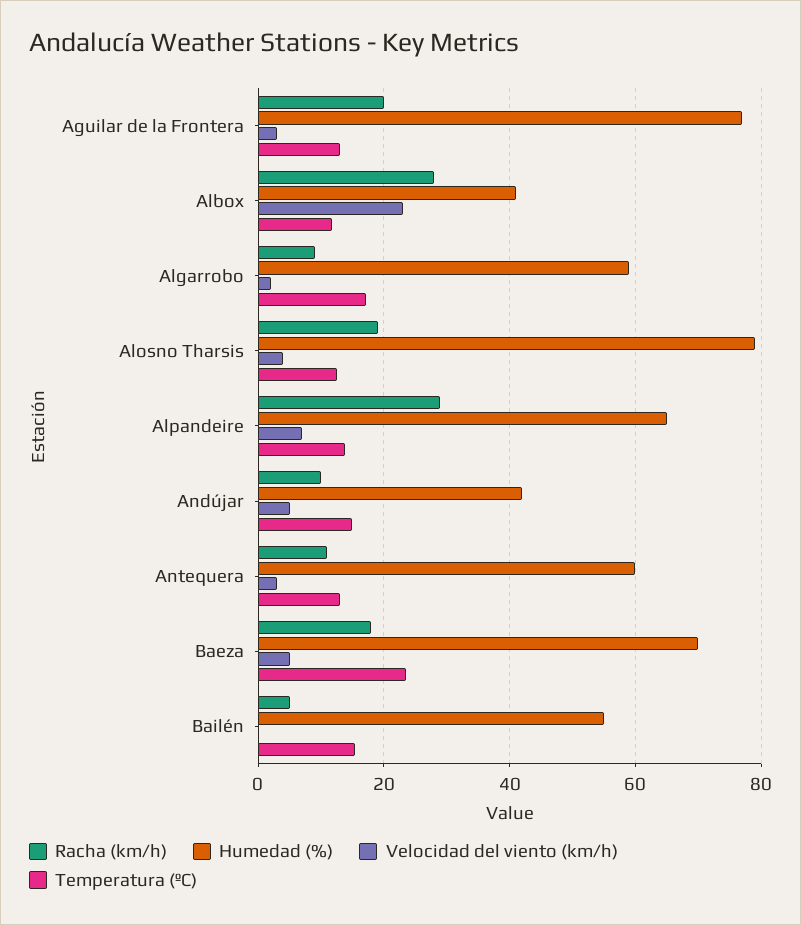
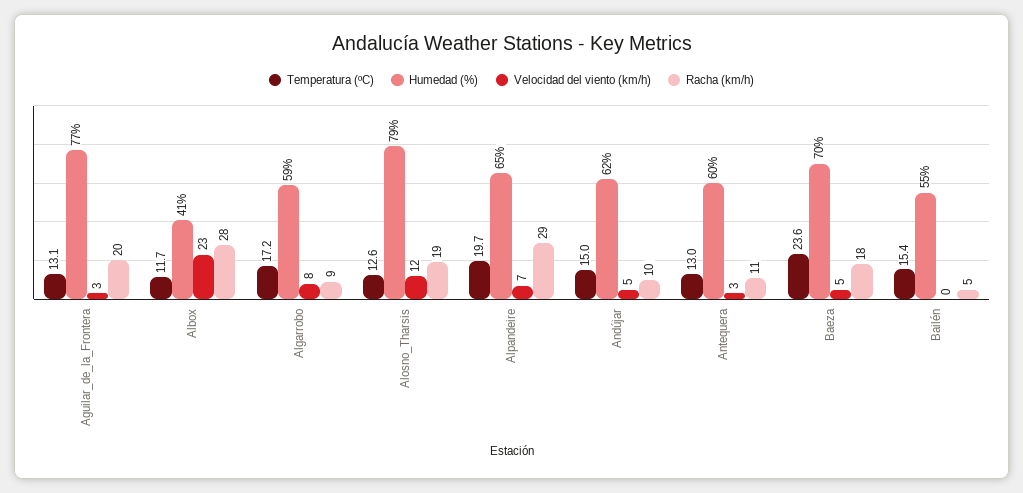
  {
    "Racha (km/h)": {
      "Aguilar de la Frontera": 20,
      "Albox": 28,
      "Algarrobo": 9,
      "Alosno Tharsis": 19,
      "Alpandeire": 29,
      "Andújar": 10,
      "Antequera": 11,
      "Baeza": 18,
      "Bailén": 5
    },
    "Humedad (%)": {
      "Aguilar de la Frontera": 77,
      "Albox": 41,
      "Algarrobo": 59,
      "Alosno Tharsis": 79,
      "Alpandeire": 65,
-     "Andújar": 42,
+     "Andújar": 62,
      "Antequera": 60,
      "Baeza": 70,
      "Bailén": 55
    },
    "Velocidad del viento (km/h)": {
      "Aguilar de la Frontera": 3,
      "Albox": 23,
-     "Algarrobo": 2,
+     "Algarrobo": 8,
-     "Alosno Tharsis": 4,
+     "Alosno Tharsis": 12,
      "Alpandeire": 7,
      "Andújar": 5,
      "Antequera": 3,
      "Baeza": 5,
      "Bailén": 0
    },
    "Temperatura (ºC)": {
      "Aguilar de la Frontera": 13.1,
      "Albox": 11.7,
      "Algarrobo": 17.2,
      "Alosno Tharsis": 12.6,
-     "Alpandeire": 14,
+     "Alpandeire": 19.7,
      "Andújar": 15,
      "Antequera": 13,
      "Baeza": 23.6,
      "Bailén": 15.4
    }
  }

